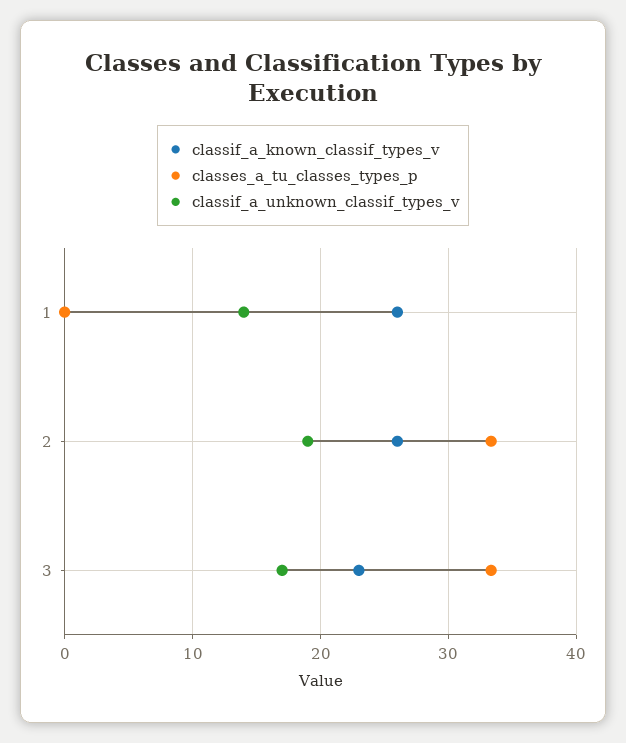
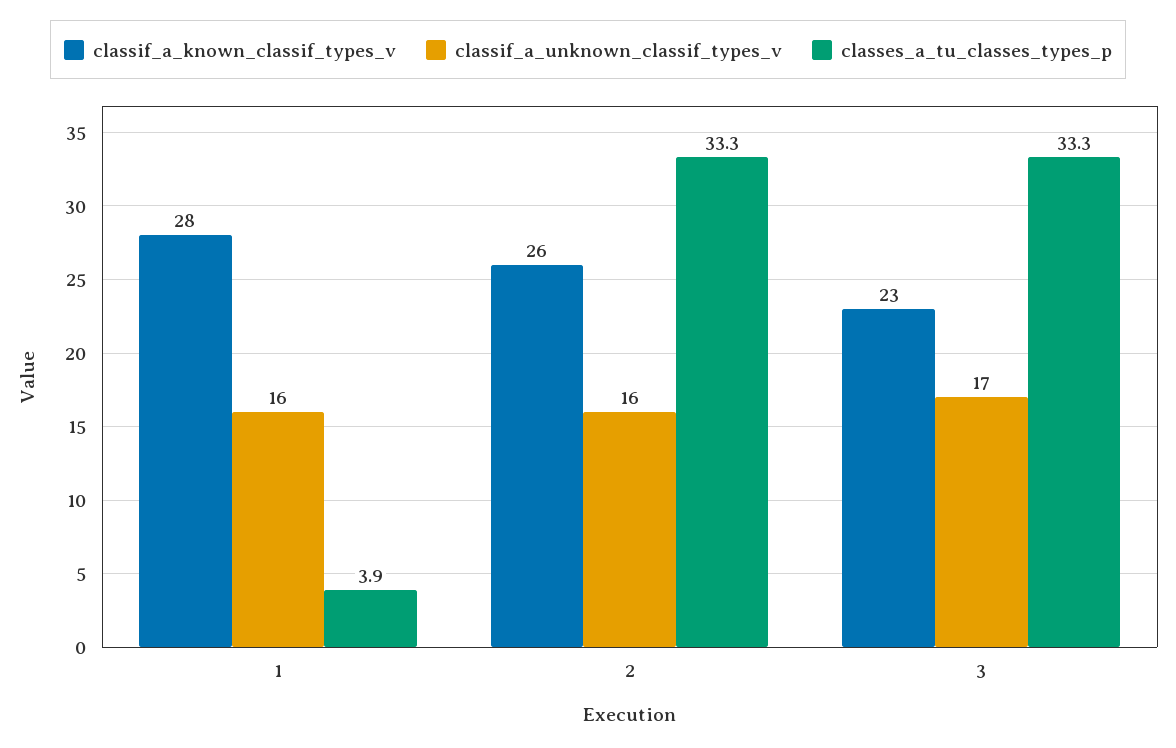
  {
    "classif_a_known_classif_types_v": {
-     "1": 26,
+     "1": 28,
      "2": 26,
      "3": 23
    },
    "classes_a_tu_classes_types_p": {
-     "1": 0,
+     "1": 3.9,
      "2": 33.3,
      "3": 33.3
    },
    "classif_a_unknown_classif_types_v": {
-     "1": 14,
+     "1": 16,
-     "2": 19,
+     "2": 16,
      "3": 17
    }
  }

